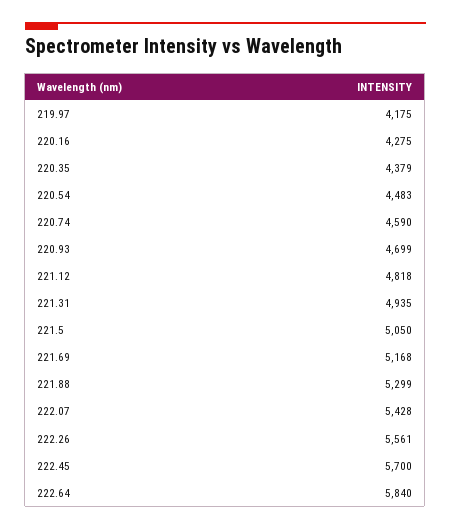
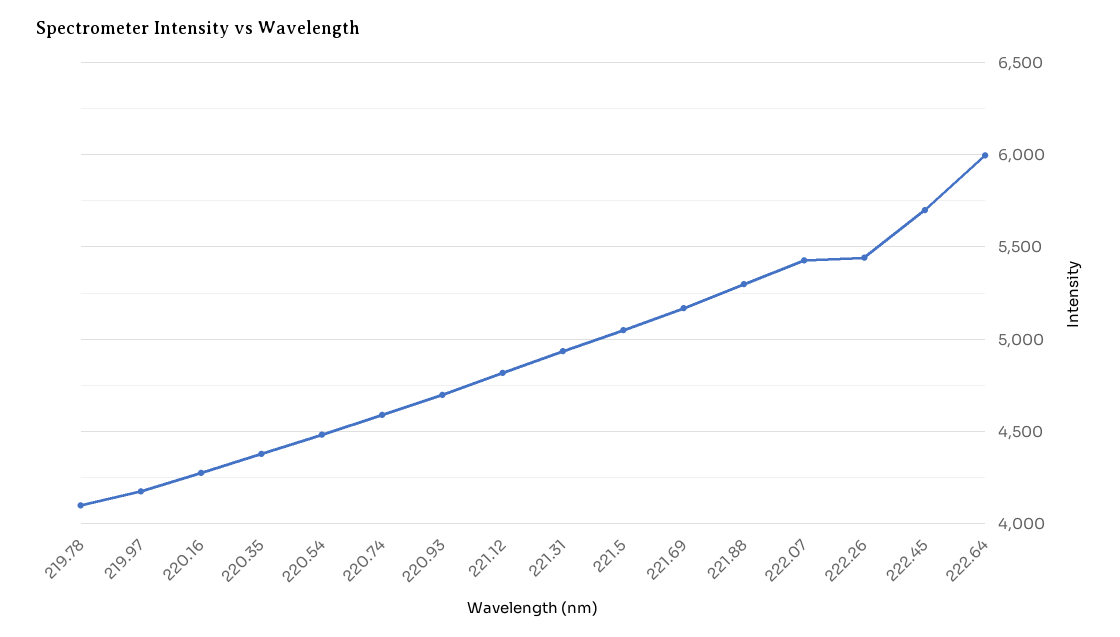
  {
    "219.97": 4175,
    "220.16": 4275,
    "220.35": 4379,
    "220.54": 4483,
    "220.74": 4590,
    "220.93": 4699,
    "221.12": 4818,
    "221.31": 4935,
    "221.5": 5050,
    "221.69": 5168,
    "221.88": 5299,
    "222.07": 5428,
-   "222.26": 5561,
+   "222.26": 5450,
    "222.45": 5700,
-   "222.64": 5840
+   "222.64": 6000,
+   "219.78": 4100
  }

